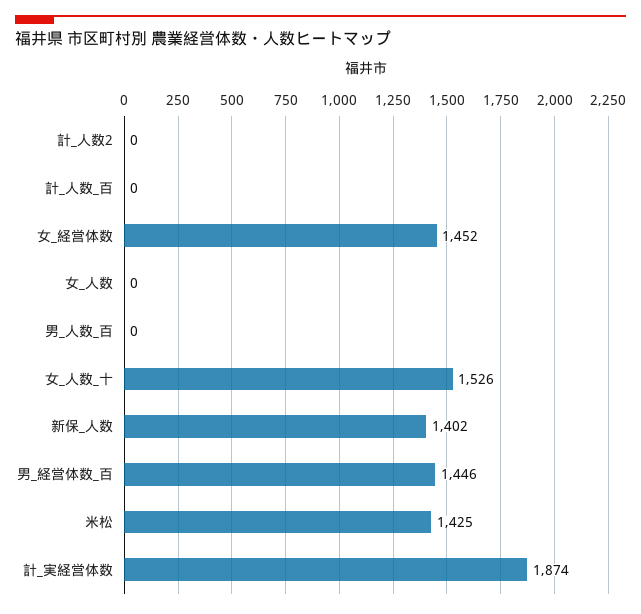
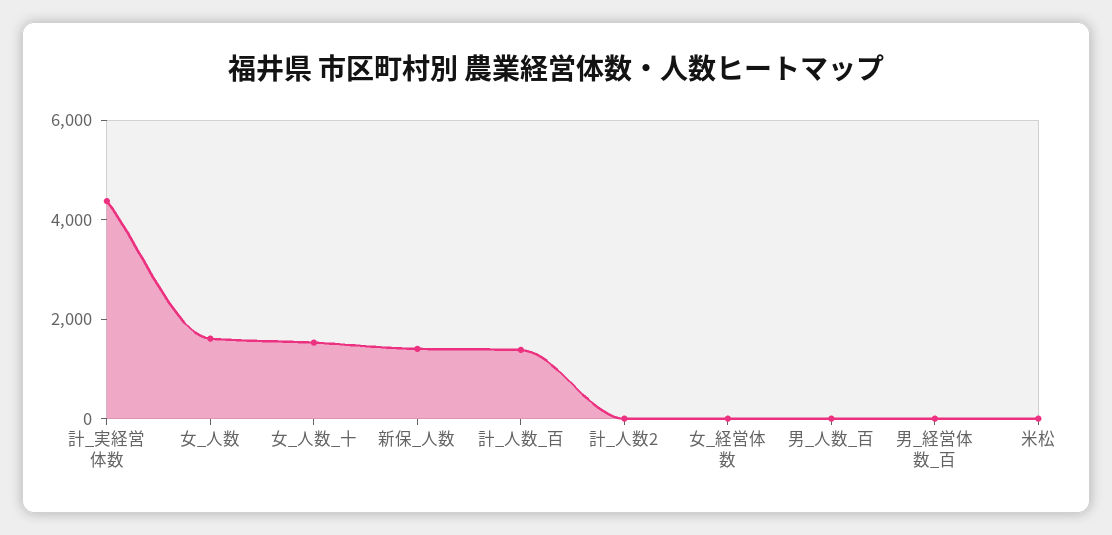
  {
    "計_人数2": 0,
-   "計_人数_百": 0,
+   "計_人数_百": 1500,
-   "女_経営体数": 1452,
+   "女_経営体数": 0,
-   "女_人数": 0,
+   "女_人数": 1500,
    "男_人数_百": 0,
    "女_人数_十": 1526,
    "新保_人数": 1402,
-   "男_経営体数_百": 1446,
+   "男_経営体数_百": 0,
-   "米松": 1425,
+   "米松": 0,
-   "計_実経営体数": 1874
+   "計_実経営体数": 4500
  }

